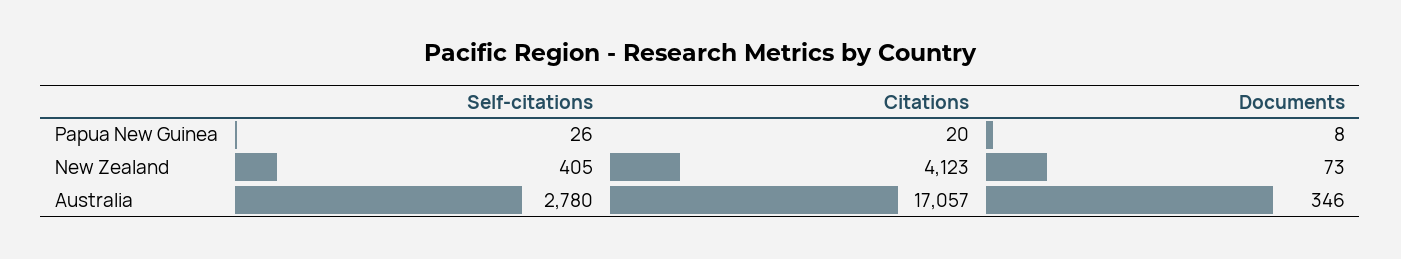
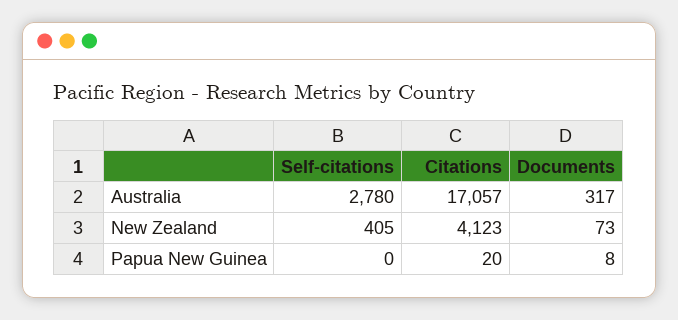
  {
    "Self-citations": {
-     "Papua New Guinea": 26,
+     "Papua New Guinea": 0,
      "New Zealand": 405,
      "Australia": 2780
    },
    "Citations": {
      "Papua New Guinea": 20,
      "New Zealand": 4123,
      "Australia": 17057
    },
    "Documents": {
      "Papua New Guinea": 8,
      "New Zealand": 73,
-     "Australia": 346
+     "Australia": 317
    }
  }

